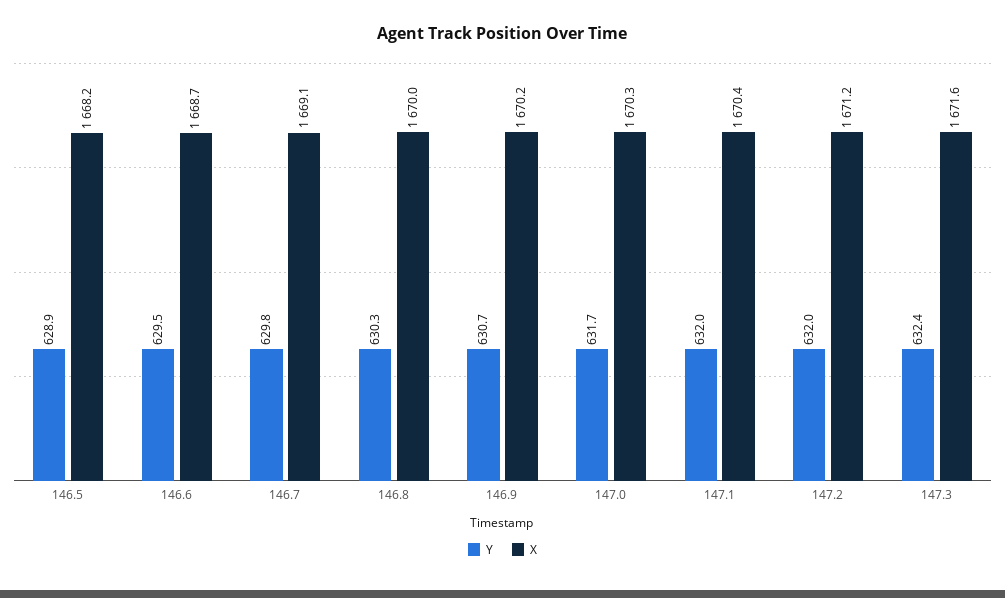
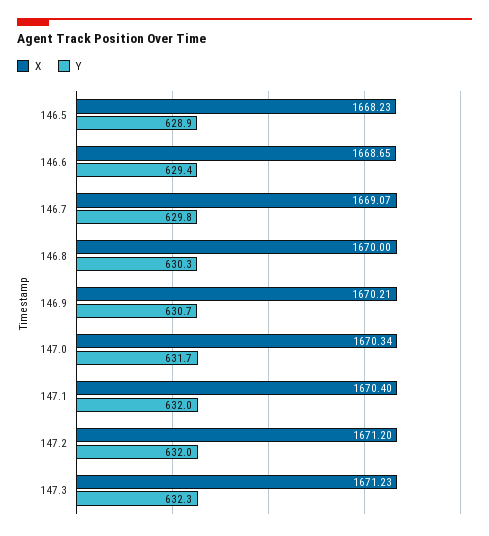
  {
    "Y": {
      "146.5": 628.9,
-     "146.6": 629.5,
+     "146.6": 629.4,
      "146.7": 629.8,
      "146.8": 630.3,
      "146.9": 630.7,
      "147.0": 631.7,
      "147.1": 632,
      "147.2": 632,
-     "147.3": 632.4
+     "147.3": 632.3
    },
    "X": {
      "146.5": 1668.23,
      "146.6": 1668.65,
      "146.7": 1669.07,
      "146.8": 1670,
      "146.9": 1670.21,
      "147.0": 1670.34,
      "147.1": 1670.4,
      "147.2": 1671.2,
-     "147.3": 1671.6
+     "147.3": 1671.23
    }
  }

